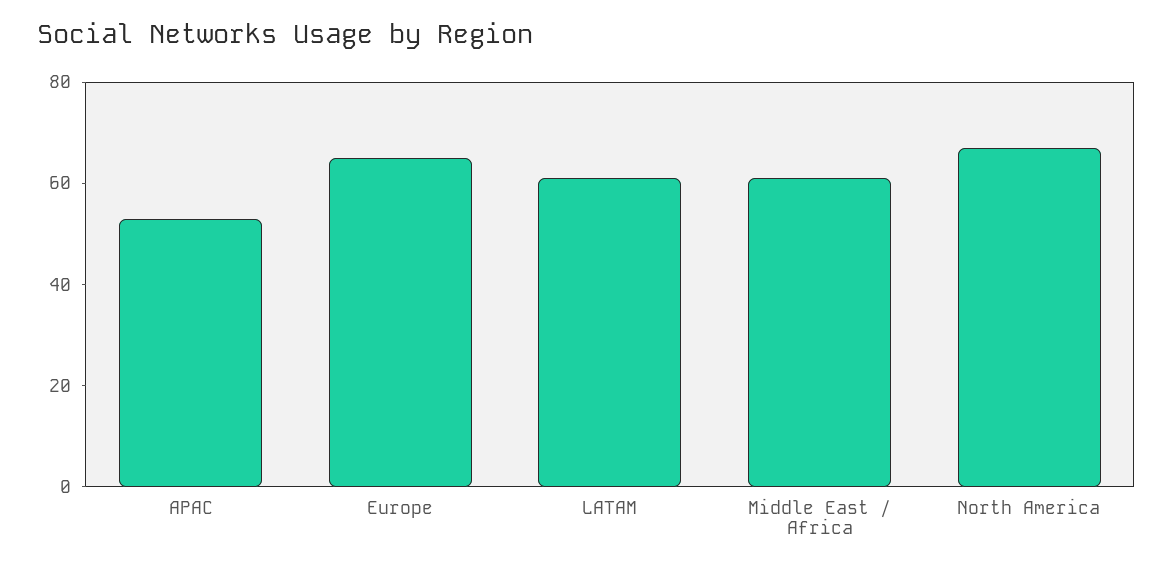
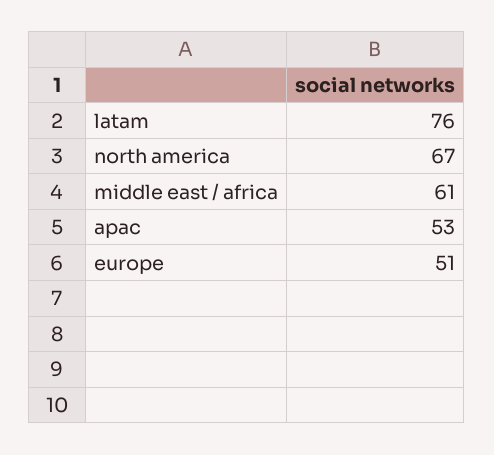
  {
    "APAC": 53,
-   "Europe": 65,
+   "Europe": 51,
-   "LATAM": 60,
+   "LATAM": 76,
    "Middle East / Africa": 61,
    "North America": 67
  }

